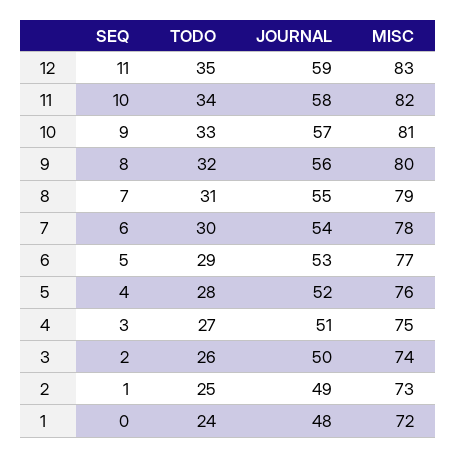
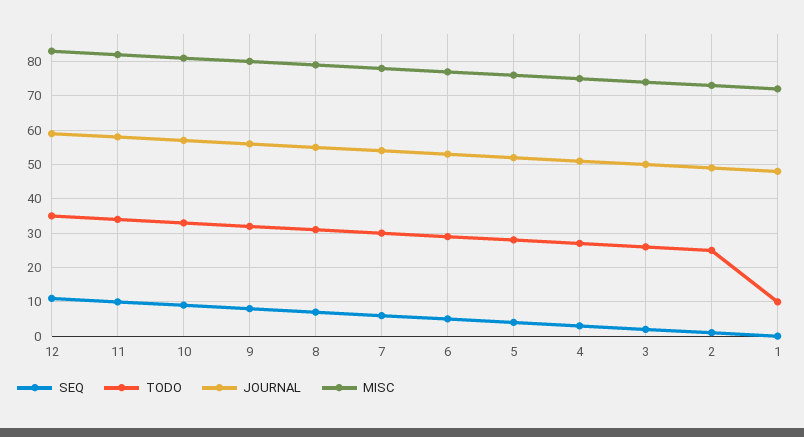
  {
    "SEQ": {
      "12": 11,
      "11": 10,
      "10": 9,
      "9": 8,
      "8": 7,
      "7": 6,
      "6": 5,
      "5": 4,
      "4": 3,
      "3": 2,
      "2": 1,
      "1": 0
    },
    "TODO": {
      "12": 35,
      "11": 34,
      "10": 33,
      "9": 32,
      "8": 31,
      "7": 30,
      "6": 29,
      "5": 28,
      "4": 27,
      "3": 26,
      "2": 25,
-     "1": 24
+     "1": 10
    },
    "JOURNAL": {
      "12": 59,
      "11": 58,
      "10": 57,
      "9": 56,
      "8": 55,
      "7": 54,
      "6": 53,
      "5": 52,
      "4": 51,
      "3": 50,
      "2": 49,
      "1": 48
    },
    "MISC": {
      "12": 83,
      "11": 82,
      "10": 81,
      "9": 80,
      "8": 79,
      "7": 78,
      "6": 77,
      "5": 76,
      "4": 75,
      "3": 74,
      "2": 73,
      "1": 72
    }
  }

